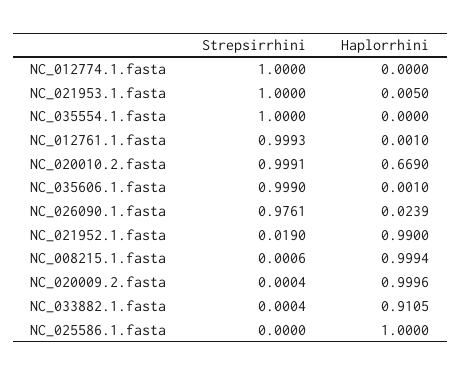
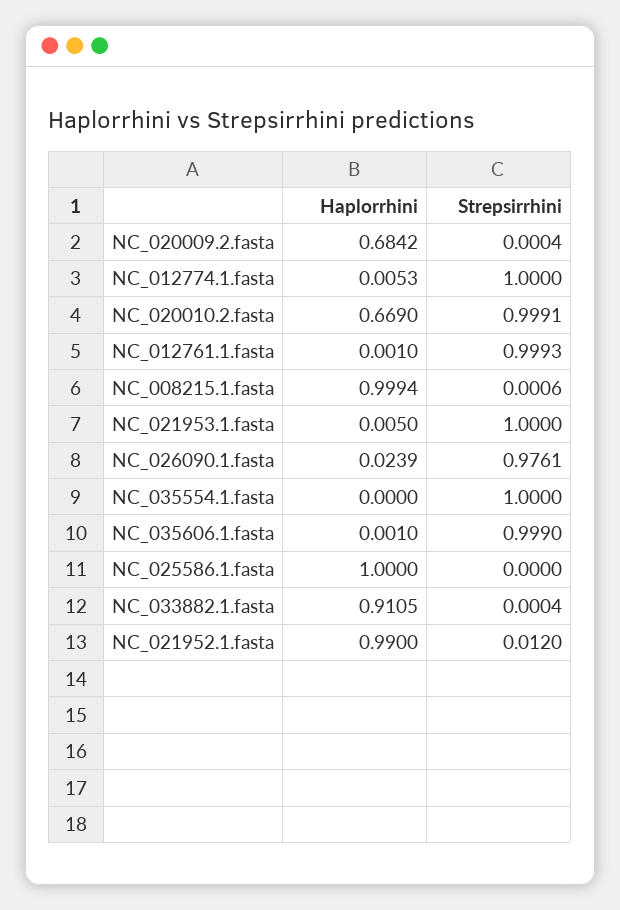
  {
    "Strepsirrhini": {
      "NC_012774.1.fasta": 1,
      "NC_021953.1.fasta": 1,
      "NC_035554.1.fasta": 1,
      "NC_012761.1.fasta": 0.9993,
      "NC_020010.2.fasta": 0.9991,
      "NC_035606.1.fasta": 0.999,
      "NC_026090.1.fasta": 0.9761,
-     "NC_021952.1.fasta": 0.019,
+     "NC_021952.1.fasta": 0.012,
      "NC_008215.1.fasta": 0.0006,
      "NC_020009.2.fasta": 0.0004,
      "NC_033882.1.fasta": 0.0004,
      "NC_025586.1.fasta": 0
    },
    "Haplorrhini": {
-     "NC_012774.1.fasta": 0,
+     "NC_012774.1.fasta": 0.0053,
      "NC_021953.1.fasta": 0.005,
      "NC_035554.1.fasta": 0,
      "NC_012761.1.fasta": 0.001,
      "NC_020010.2.fasta": 0.669,
      "NC_035606.1.fasta": 0.001,
      "NC_026090.1.fasta": 0.0239,
      "NC_021952.1.fasta": 0.99,
      "NC_008215.1.fasta": 0.9994,
-     "NC_020009.2.fasta": 0.9996,
+     "NC_020009.2.fasta": 0.6842,
      "NC_033882.1.fasta": 0.9105,
      "NC_025586.1.fasta": 1
    }
  }

